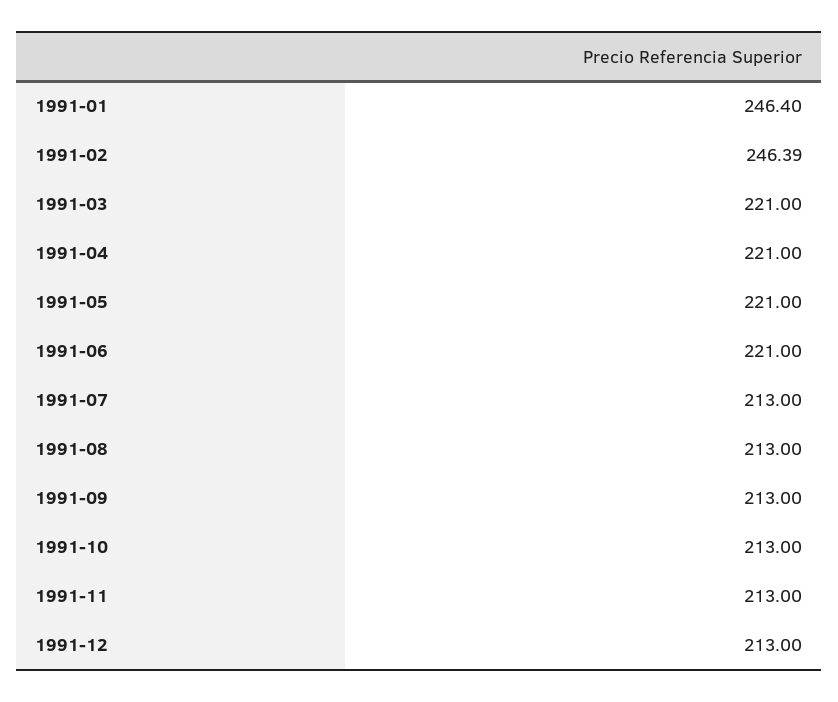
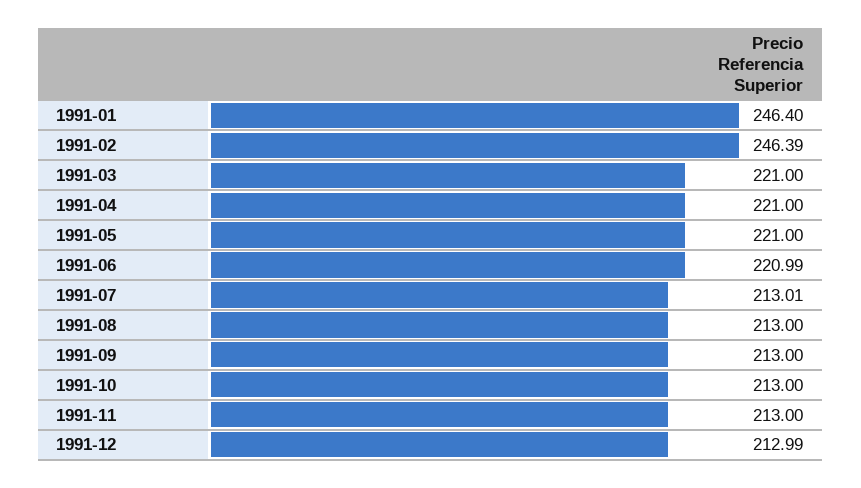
  {
    "1991-01": 246.4,
    "1991-02": 246.39,
    "1991-03": 221,
    "1991-04": 221,
    "1991-05": 221,
-   "1991-06": 221,
+   "1991-06": 220.99,
-   "1991-07": 213,
+   "1991-07": 213.01,
    "1991-08": 213,
    "1991-09": 213,
    "1991-10": 213,
    "1991-11": 213,
-   "1991-12": 213
+   "1991-12": 212.99
  }

